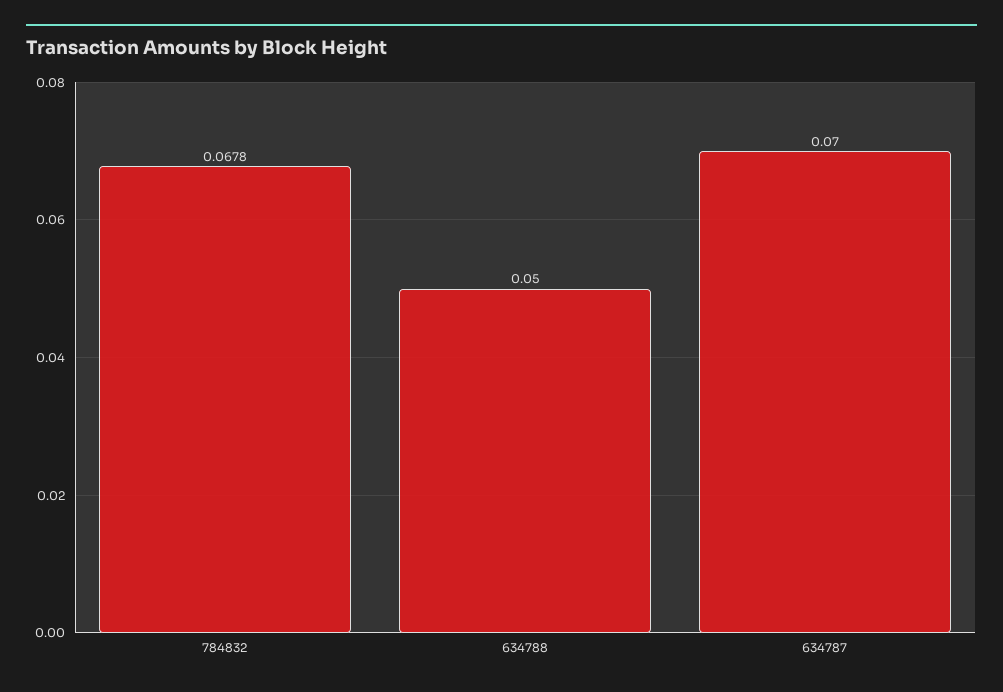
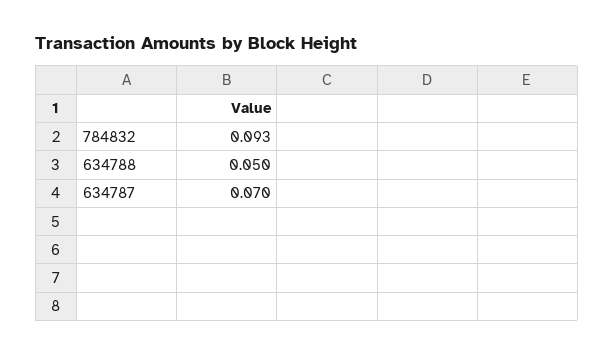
  {
-   "784832": 0.0678,
+   "784832": 0.093,
    "634788": 0.05,
    "634787": 0.07
  }

